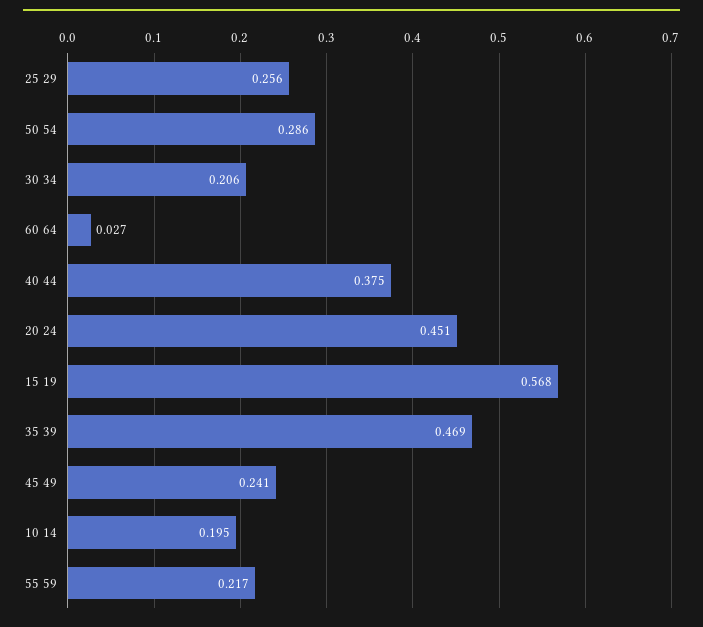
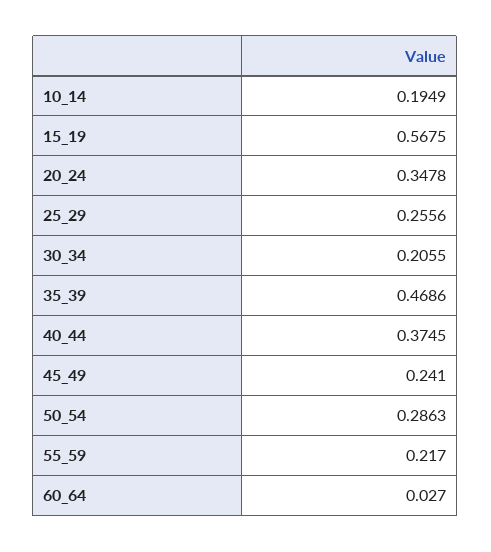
  {
    "25 29": 0.2556,
    "50 54": 0.2863,
    "30 34": 0.2055,
    "60 64": 0.027,
    "40 44": 0.3745,
-   "20 24": 0.451,
+   "20 24": 0.3478,
    "15 19": 0.5675,
    "35 39": 0.4686,
    "45 49": 0.241,
    "10 14": 0.1949,
    "55 59": 0.217
  }

